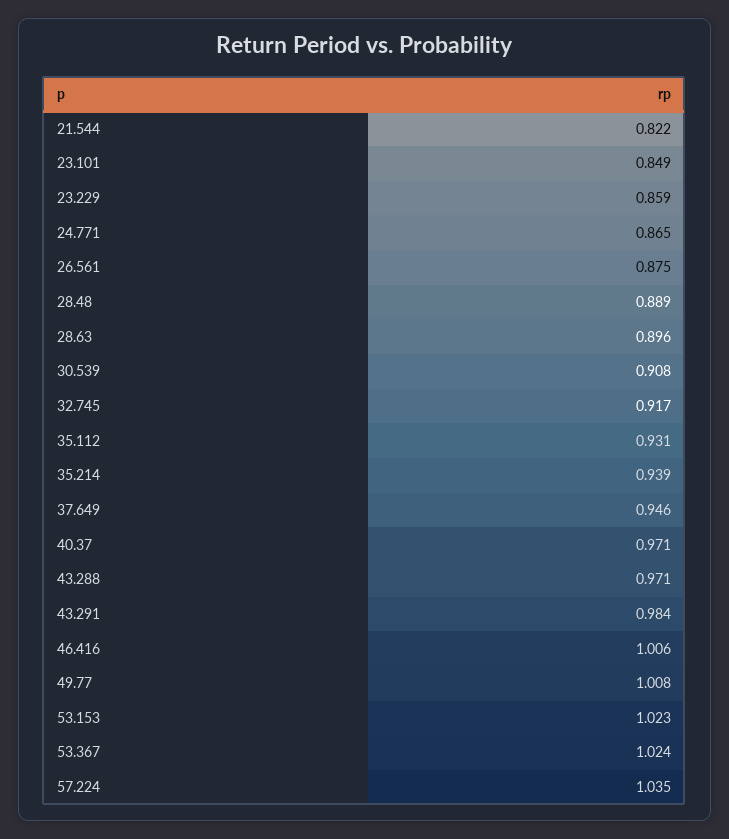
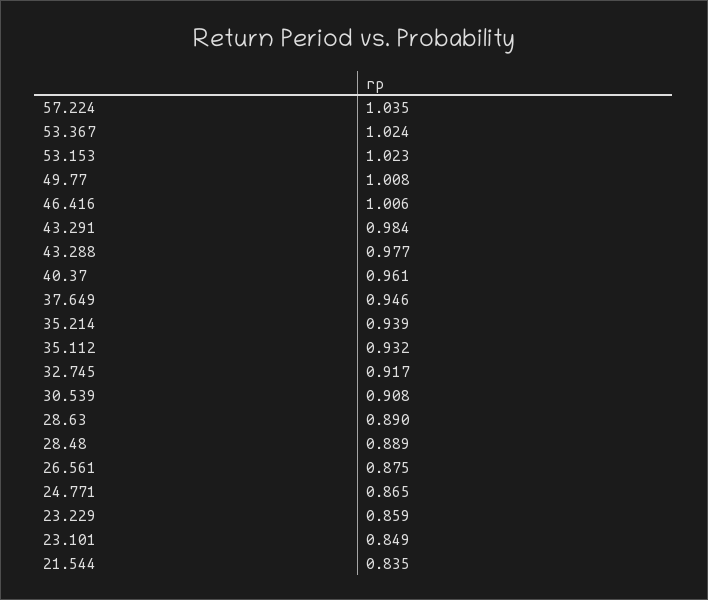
  {
-   "21.544": 0.822,
+   "21.544": 0.835,
    "23.101": 0.849,
    "23.229": 0.859,
    "24.771": 0.865,
    "26.561": 0.875,
    "28.48": 0.889,
-   "28.63": 0.896,
+   "28.63": 0.89,
    "30.539": 0.908,
    "32.745": 0.917,
-   "35.112": 0.931,
+   "35.112": 0.932,
    "35.214": 0.939,
    "37.649": 0.946,
-   "40.37": 0.971,
+   "40.37": 0.961,
-   "43.288": 0.971,
+   "43.288": 0.977,
    "43.291": 0.984,
    "46.416": 1.006,
    "49.77": 1.008,
    "53.153": 1.023,
    "53.367": 1.024,
    "57.224": 1.035
  }

